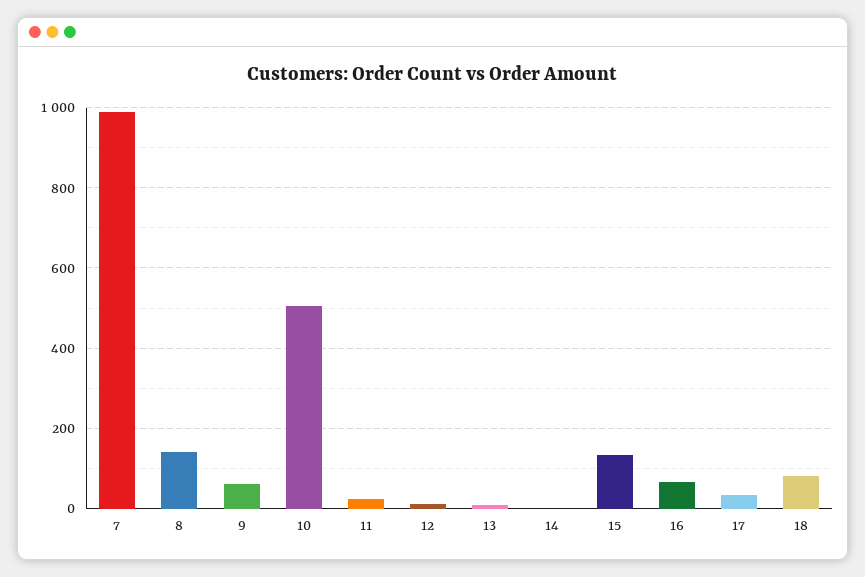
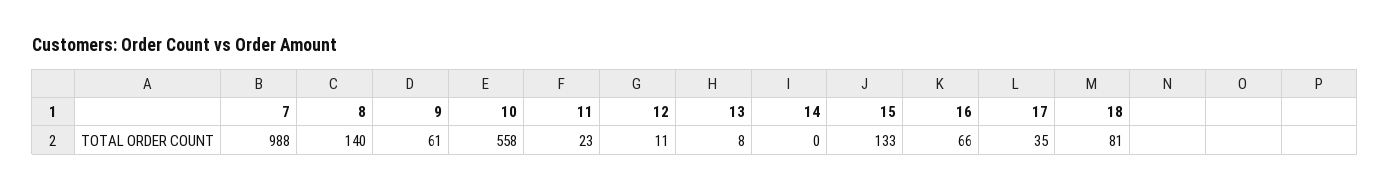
  {
    "7": 988,
    "8": 140,
    "9": 61,
-   "10": 500,
+   "10": 558,
    "11": 23,
    "12": 11,
    "13": 8,
    "14": 0,
    "15": 133,
    "16": 66,
    "17": 35,
    "18": 81
  }

